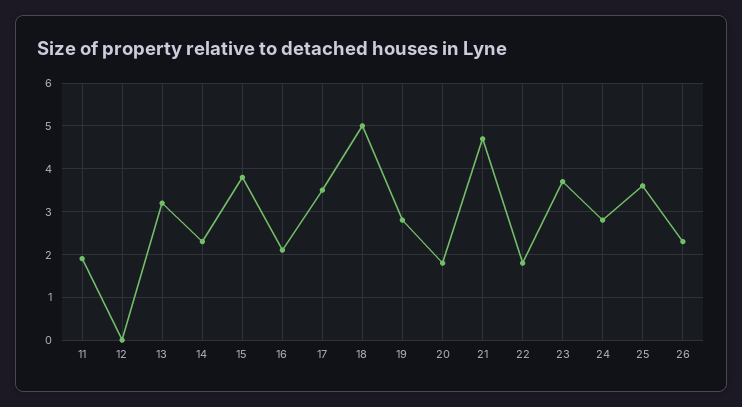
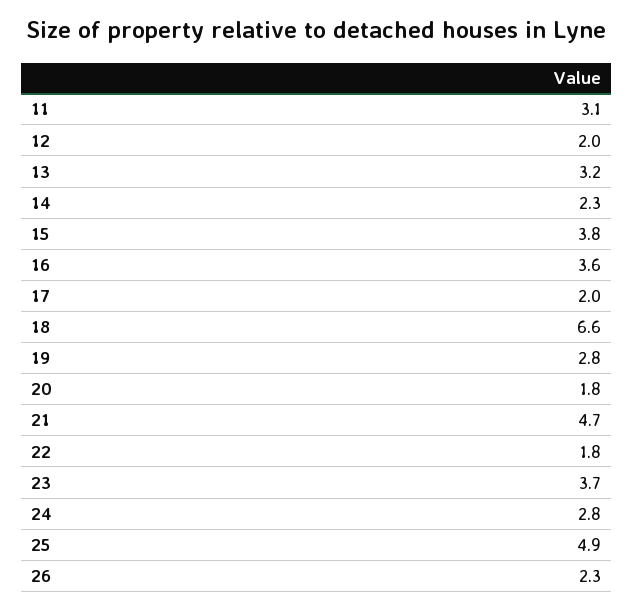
  {
-   "11": 2,
+   "11": 3.1,
-   "12": 0,
+   "12": 2,
    "13": 3.2,
    "14": 2.3,
    "15": 3.8,
-   "16": 2,
+   "16": 3.6,
-   "17": 3.5,
+   "17": 2,
-   "18": 5,
+   "18": 6.6,
    "19": 2.8,
    "20": 1.8,
    "21": 4.7,
    "22": 1.8,
    "23": 3.7,
    "24": 2.8,
-   "25": 3.5,
+   "25": 4.9,
    "26": 2.3
  }

